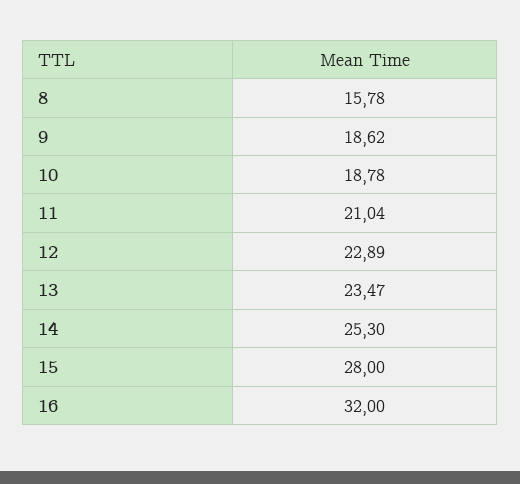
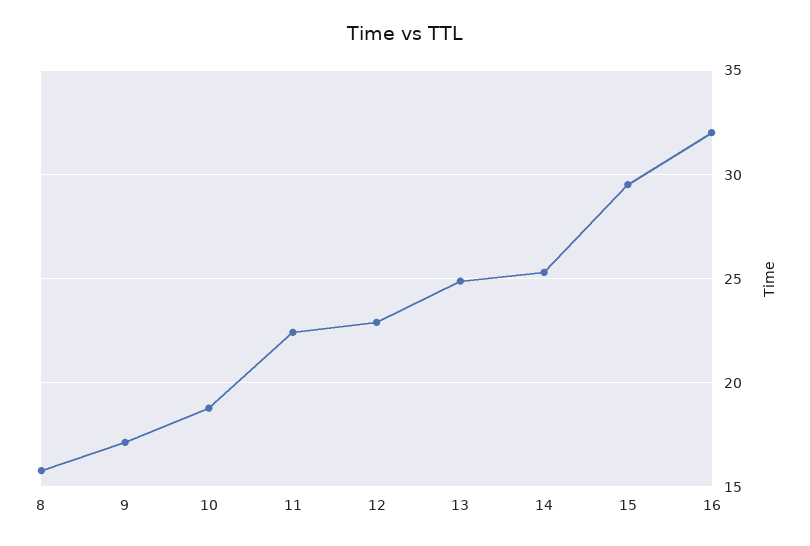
  {
    "8": 15.78,
-   "9": 18.62,
+   "9": 17,
    "10": 18.78,
-   "11": 21.04,
+   "11": 22.5,
    "12": 22.89,
-   "13": 23.47,
+   "13": 25,
    "14": 25.3,
-   "15": 28,
+   "15": 29.5,
    "16": 32
  }

